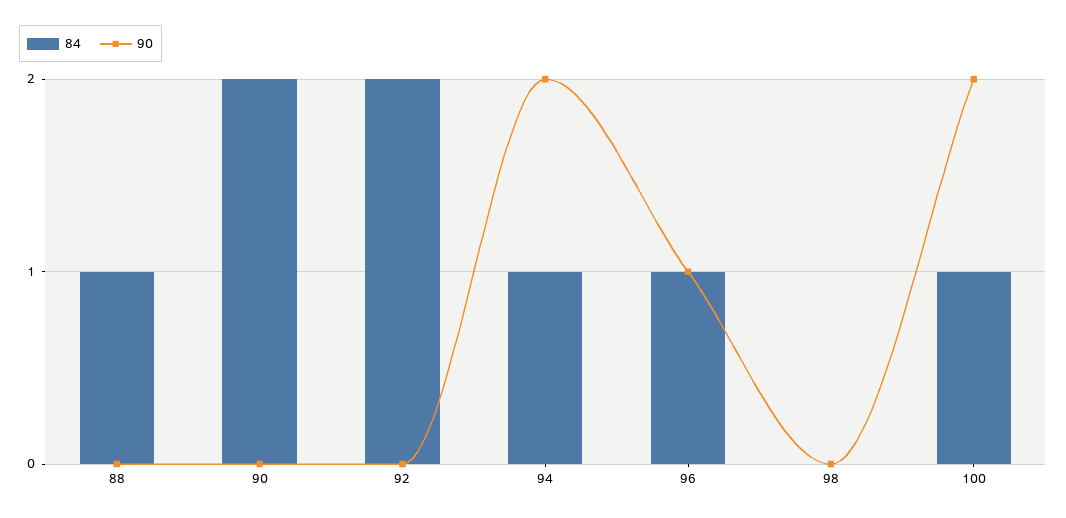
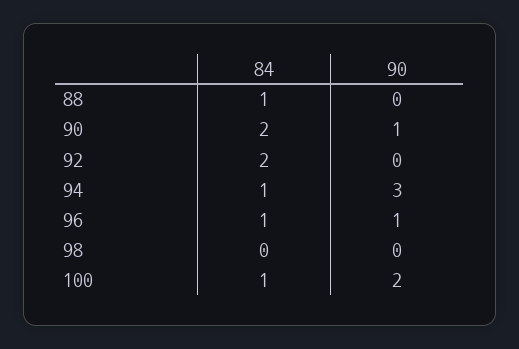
  {
    "84": {
      "88": 1,
      "90": 2,
      "92": 2,
      "94": 1,
      "96": 1,
      "98": 0,
      "100": 1
    },
    "90": {
      "88": 0,
-     "90": 0,
+     "90": 1,
      "92": 0,
-     "94": 2,
+     "94": 3,
      "96": 1,
      "98": 0,
      "100": 2
    }
  }

